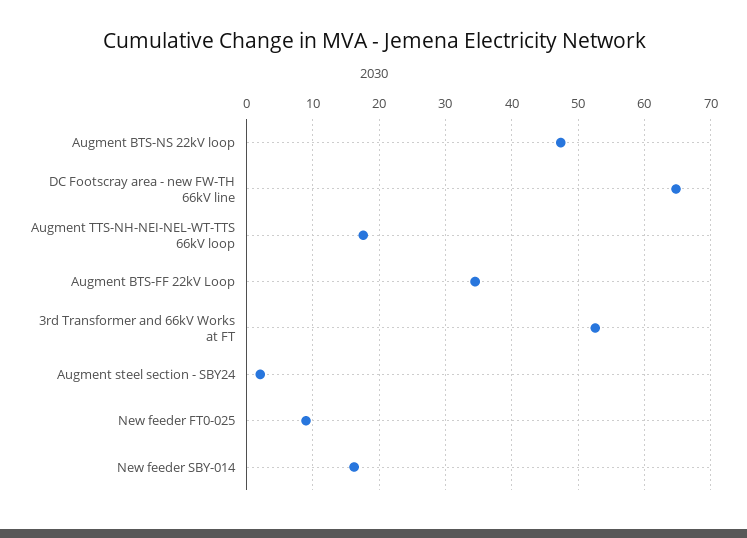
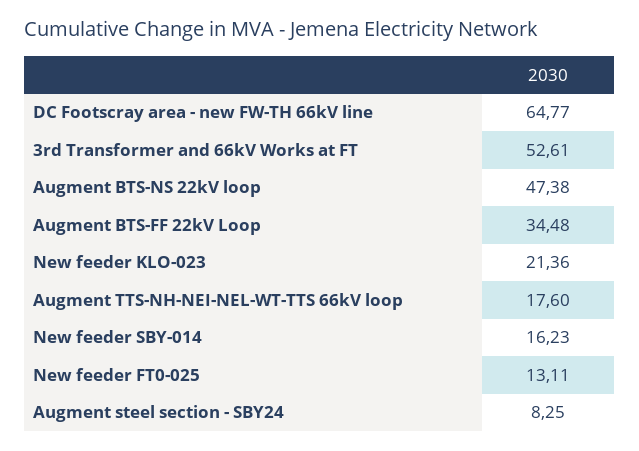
  {
    "Augment BTS-NS 22kV loop": 47.38,
    "DC Footscray area - new FW-TH 66kV line": 64.77,
    "Augment TTS-NH-NEI-NEL-WT-TTS 66kV loop": 17.6,
    "Augment BTS-FF 22kV Loop": 34.48,
    "3rd Transformer and 66kV Works at FT": 52.61,
-   "Augment steel section - SBY24": 2,
+   "Augment steel section - SBY24": 8.25,
-   "New feeder FT0-025": 9,
+   "New feeder FT0-025": 13.11,
-   "New feeder SBY-014": 16.23
+   "New feeder SBY-014": 16.23,
+   "New feeder KLO-023": 21.36
  }

